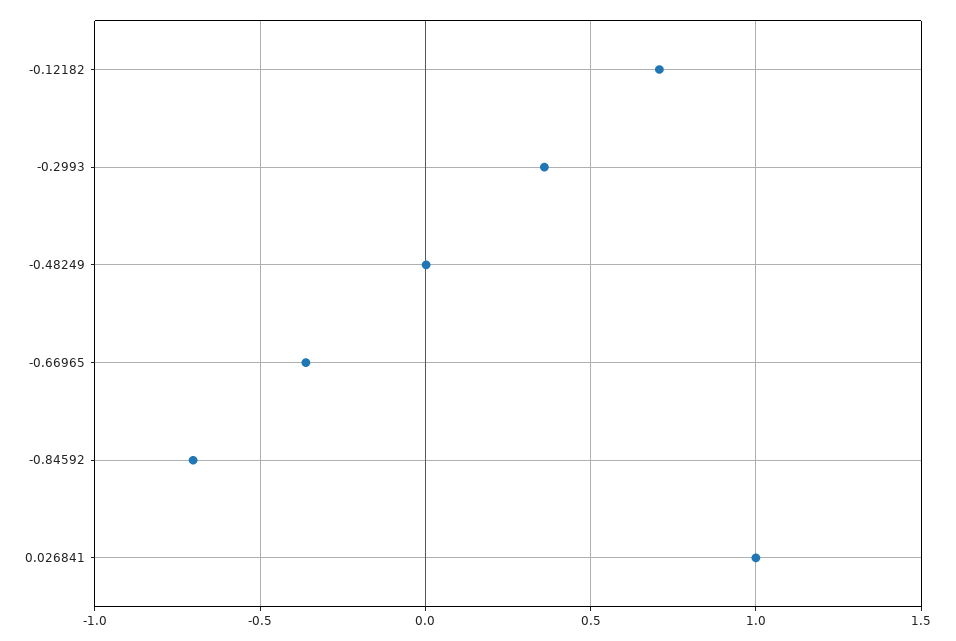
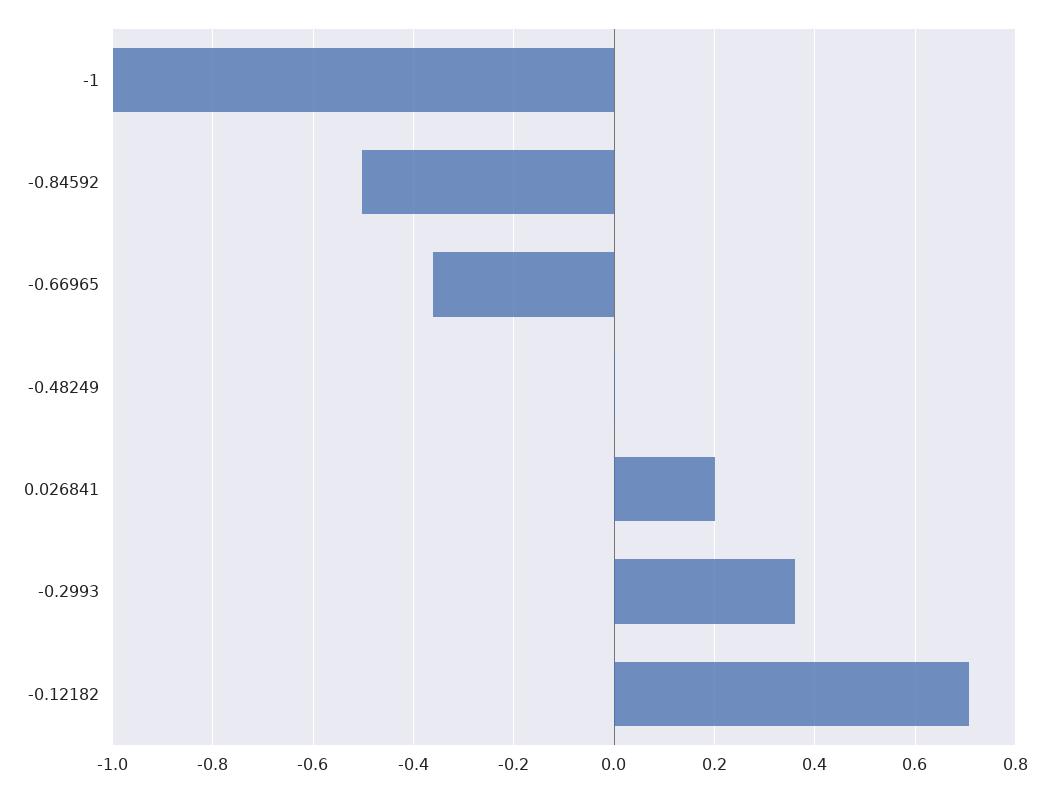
  {
    "-0.12182": 0.7,
    "-0.2993": 0.36,
    "-0.48249": 0,
    "-0.66965": -0.36,
-   "-0.84592": -0.7,
+   "-0.84592": -0.5,
-   "0.026841": 1
+   "0.026841": 0.2,
+   "-1": -1
  }

